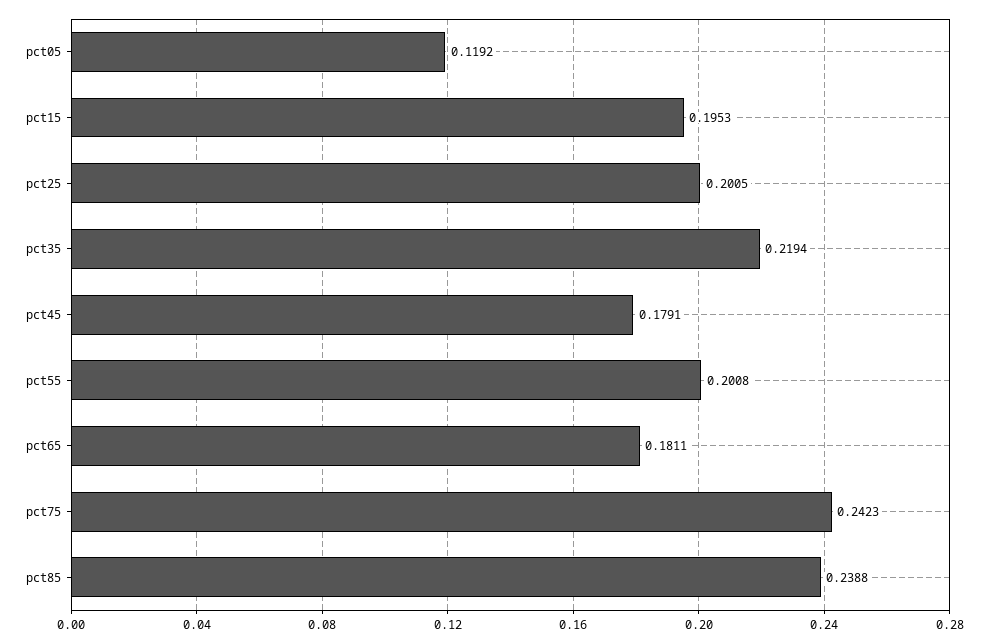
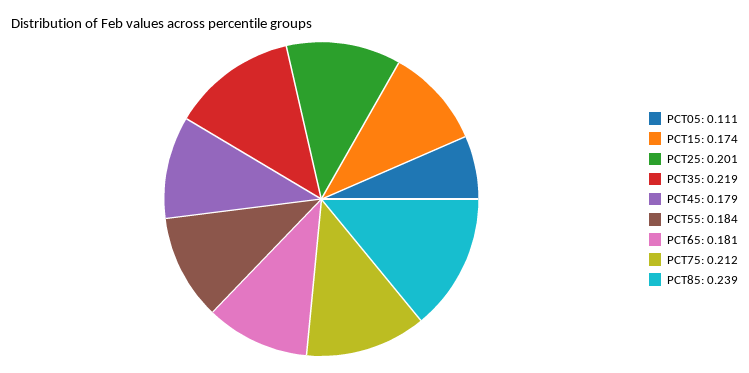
  {
-   "pct05": 0.1192,
+   "pct05": 0.111,
-   "pct15": 0.1953,
+   "pct15": 0.174,
    "pct25": 0.2005,
    "pct35": 0.2194,
    "pct45": 0.1791,
-   "pct55": 0.2008,
+   "pct55": 0.184,
    "pct65": 0.1811,
-   "pct75": 0.2423,
+   "pct75": 0.212,
    "pct85": 0.2388
  }

